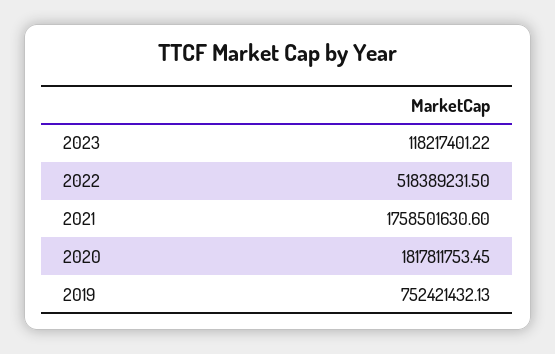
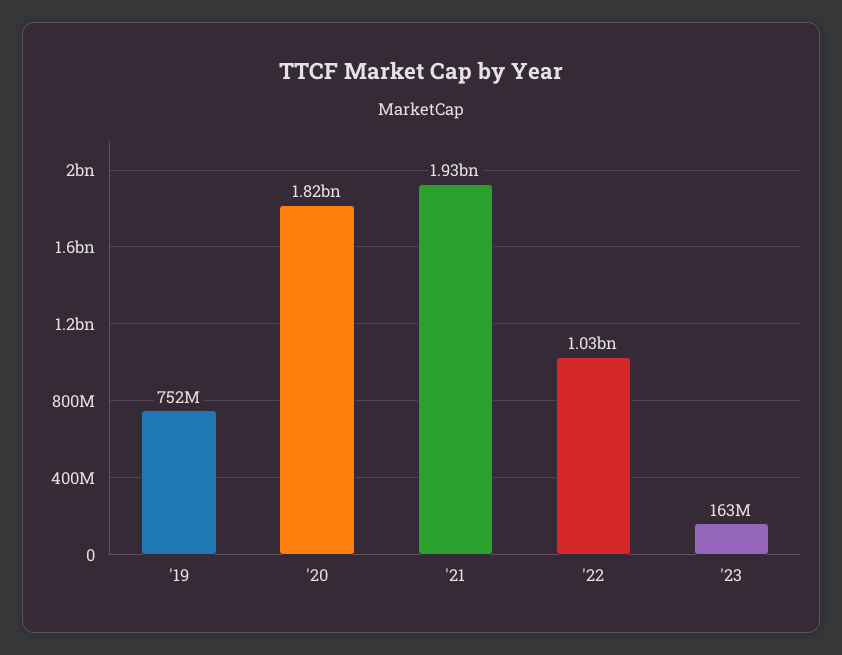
  {
-   "2023": 118217401.22,
+   "2023": 163000000,
-   "2022": 518389231.5,
+   "2022": 1030000000,
-   "2021": 1758501630.6,
+   "2021": 1930000000,
    "2020": 1817811753.45,
    "2019": 752421432.13
  }

